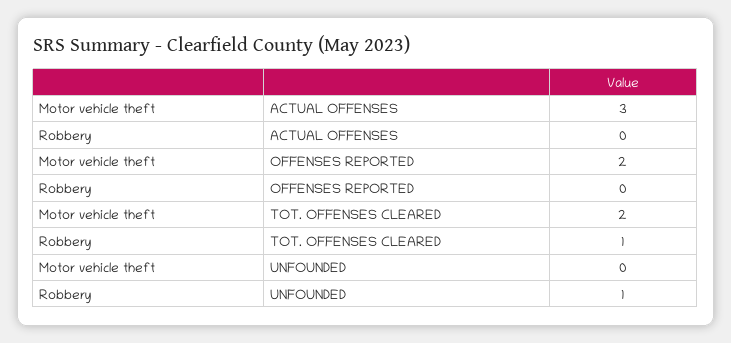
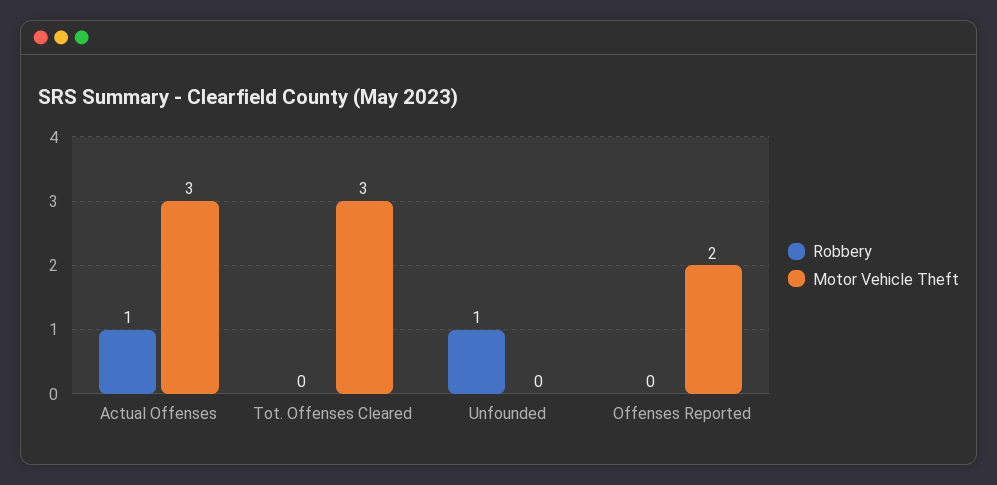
  {
    "Motor vehicle theft": {
      "ACTUAL OFFENSES": 3,
      "OFFENSES REPORTED": 2,
-     "TOT. OFFENSES CLEARED": 2,
+     "TOT. OFFENSES CLEARED": 3,
      "UNFOUNDED": 0
    },
    "Robbery": {
-     "ACTUAL OFFENSES": 0,
+     "ACTUAL OFFENSES": 1,
      "OFFENSES REPORTED": 0,
-     "TOT. OFFENSES CLEARED": 1,
+     "TOT. OFFENSES CLEARED": 0,
      "UNFOUNDED": 1
    }
  }

